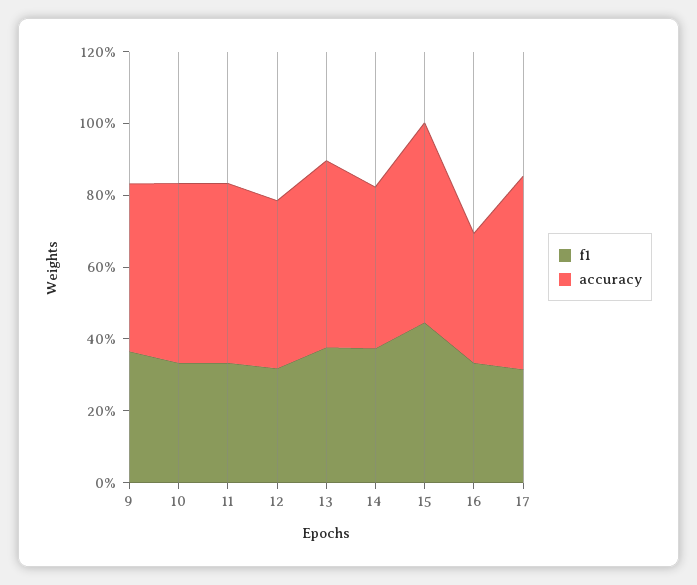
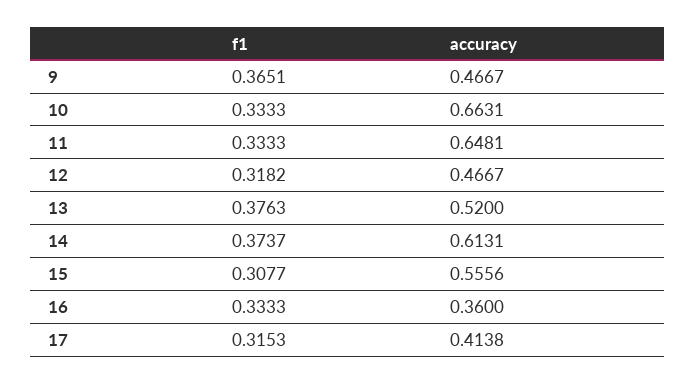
  {
    "f1": {
      "9": 0.3651,
      "10": 0.3333,
      "11": 0.3333,
      "12": 0.3182,
      "13": 0.3763,
      "14": 0.3737,
-     "15": 0.45,
+     "15": 0.3077,
      "16": 0.3333,
      "17": 0.3153
    },
    "accuracy": {
      "9": 0.4667,
-     "10": 0.5,
+     "10": 0.6631,
-     "11": 0.5,
+     "11": 0.6481,
      "12": 0.4667,
      "13": 0.52,
-     "14": 0.45,
+     "14": 0.6131,
      "15": 0.5556,
      "16": 0.36,
-     "17": 0.55
+     "17": 0.4138
    }
  }

